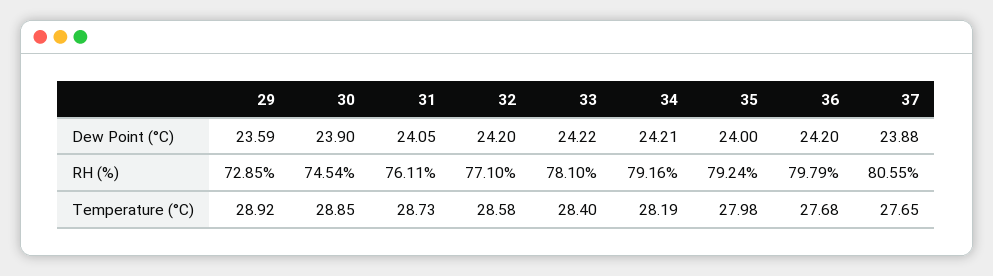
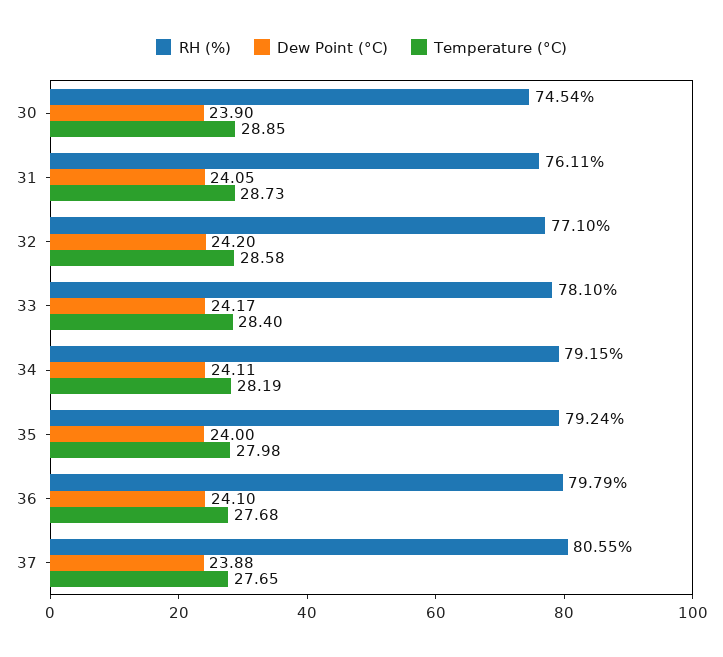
  {
    "Dew Point (°C)": {
-     "29": 23.59,
      "30": 23.9,
      "31": 24.05,
      "32": 24.2,
-     "33": 24.22,
+     "33": 24.17,
-     "34": 24.21,
+     "34": 24.11,
      "35": 24,
-     "36": 24.2,
+     "36": 24.1,
      "37": 23.88
    },
    "RH (%)": {
-     "29": 72.85,
      "30": 74.54,
      "31": 76.11,
      "32": 77.1,
      "33": 78.1,
-     "34": 79.16,
+     "34": 79.15,
      "35": 79.24,
      "36": 79.79,
      "37": 80.55
    },
    "Temperature (°C)": {
-     "29": 28.92,
      "30": 28.85,
      "31": 28.73,
      "32": 28.58,
      "33": 28.4,
      "34": 28.19,
      "35": 27.98,
      "36": 27.68,
      "37": 27.65
    }
  }

